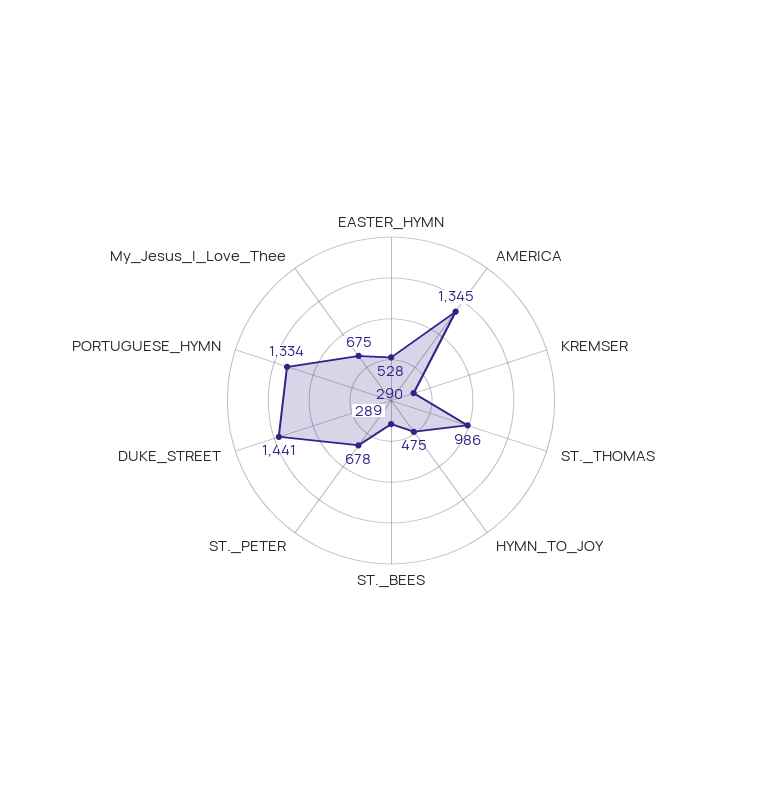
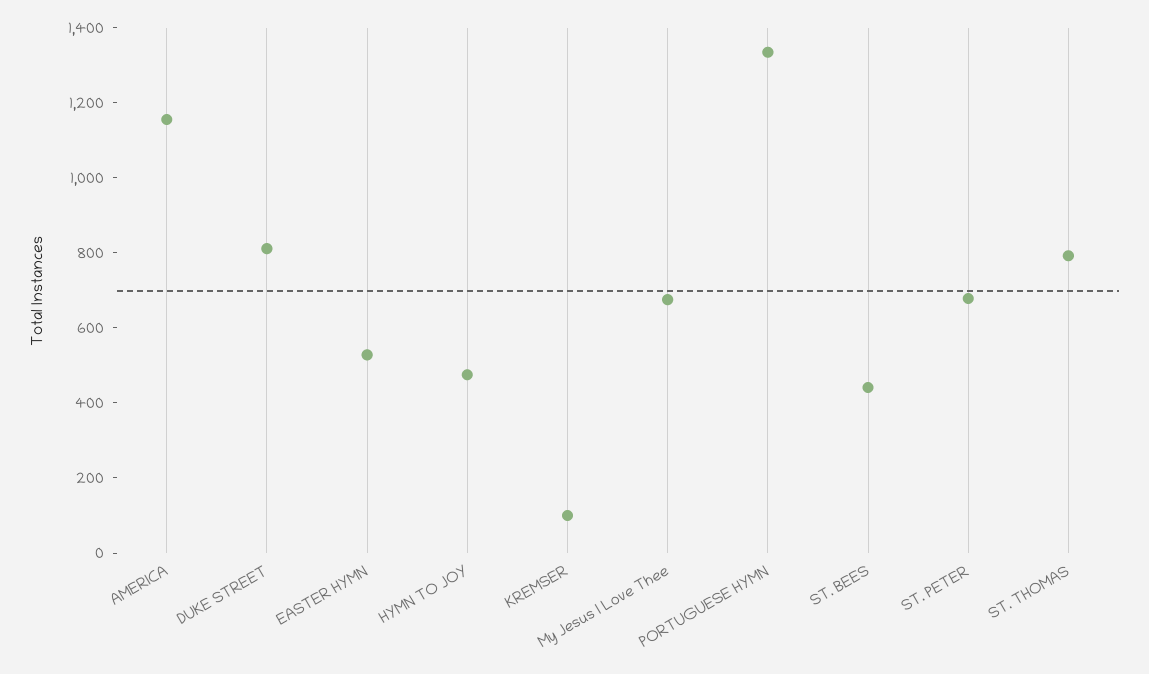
  {
    "EASTER_HYMN": 528,
-   "AMERICA": 1345,
+   "AMERICA": 1150,
-   "KREMSER": 290,
+   "KREMSER": 100,
-   "ST._THOMAS": 986,
+   "ST._THOMAS": 800,
    "HYMN_TO_JOY": 475,
-   "ST._BEES": 289,
+   "ST._BEES": 450,
    "ST._PETER": 678,
-   "DUKE_STREET": 1441,
+   "DUKE_STREET": 800,
    "PORTUGUESE_HYMN": 1334,
    "My_Jesus_I_Love_Thee": 675
  }

